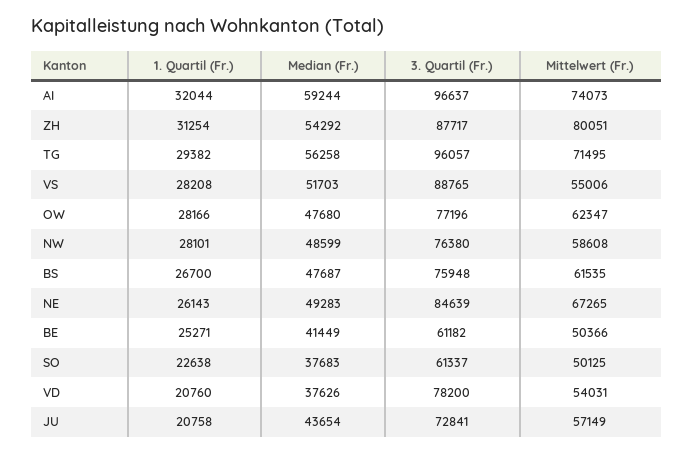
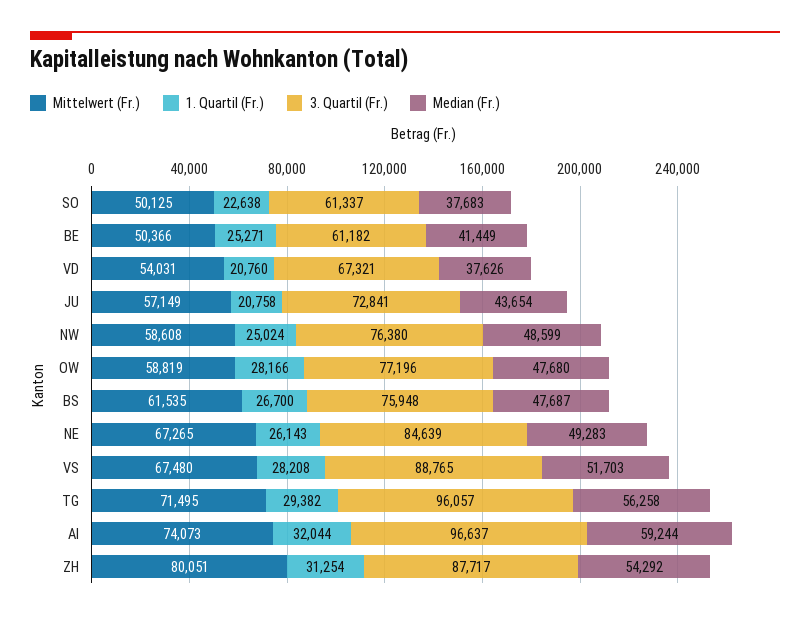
  {
    "1. Quartil (Fr.)": {
      "AI": 32044,
      "ZH": 31254,
      "TG": 29382,
      "VS": 28208,
      "OW": 28166,
-     "NW": 28101,
+     "NW": 25024,
      "BS": 26700,
      "NE": 26143,
      "BE": 25271,
      "SO": 22638,
      "VD": 20760,
      "JU": 20758
    },
    "Median (Fr.)": {
      "AI": 59244,
      "ZH": 54292,
      "TG": 56258,
      "VS": 51703,
      "OW": 47680,
      "NW": 48599,
      "BS": 47687,
      "NE": 49283,
      "BE": 41449,
      "SO": 37683,
      "VD": 37626,
      "JU": 43654
    },
    "3. Quartil (Fr.)": {
      "AI": 96637,
      "ZH": 87717,
      "TG": 96057,
      "VS": 88765,
      "OW": 77196,
      "NW": 76380,
      "BS": 75948,
      "NE": 84639,
      "BE": 61182,
      "SO": 61337,
-     "VD": 78200,
+     "VD": 67321,
      "JU": 72841
    },
    "Mittelwert (Fr.)": {
      "AI": 74073,
      "ZH": 80051,
      "TG": 71495,
-     "VS": 55006,
+     "VS": 67480,
-     "OW": 62347,
+     "OW": 58819,
      "NW": 58608,
      "BS": 61535,
      "NE": 67265,
      "BE": 50366,
      "SO": 50125,
      "VD": 54031,
      "JU": 57149
    }
  }

